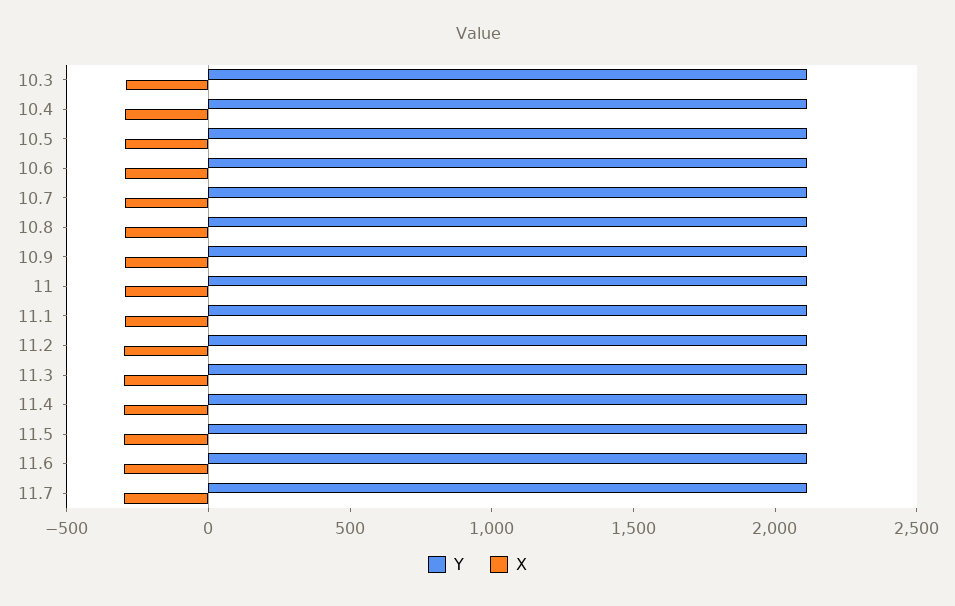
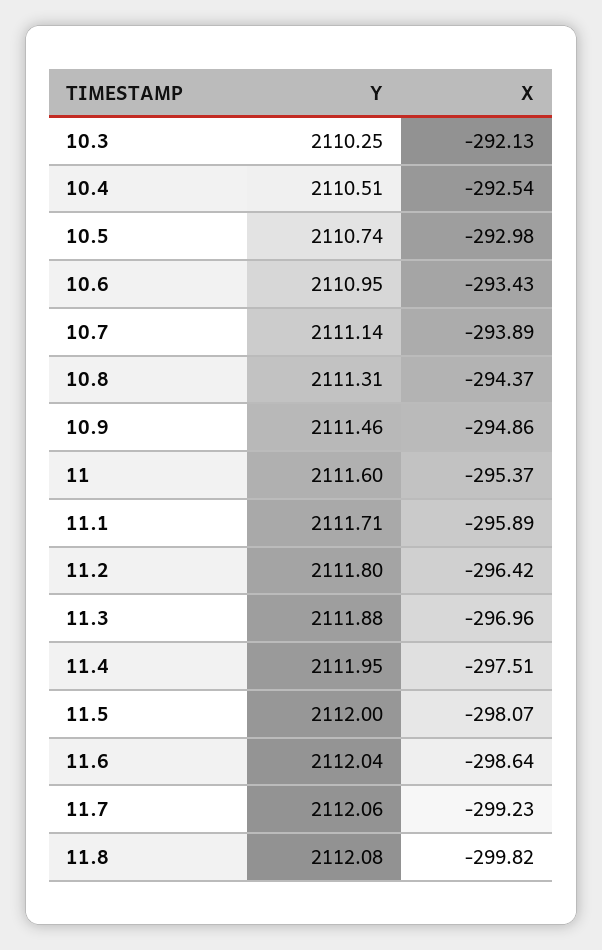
  {
    "Y": {
      "10.3": 2110.25,
      "10.4": 2110.51,
      "10.5": 2110.74,
      "10.6": 2110.95,
      "10.7": 2111.14,
      "10.8": 2111.31,
      "10.9": 2111.46,
      "11": 2111.6,
      "11.1": 2111.71,
      "11.2": 2111.8,
      "11.3": 2111.88,
      "11.4": 2111.95,
      "11.5": 2112,
      "11.6": 2112.04,
-     "11.7": 2112.06
+     "11.7": 2112.06,
+     "11.8": 2112.08
    },
    "X": {
      "10.3": -292.13,
      "10.4": -292.54,
      "10.5": -292.98,
      "10.6": -293.43,
      "10.7": -293.89,
      "10.8": -294.37,
      "10.9": -294.86,
      "11": -295.37,
      "11.1": -295.89,
      "11.2": -296.42,
      "11.3": -296.96,
      "11.4": -297.51,
      "11.5": -298.07,
      "11.6": -298.64,
-     "11.7": -299.23
+     "11.7": -299.23,
+     "11.8": -299.82
    }
  }

